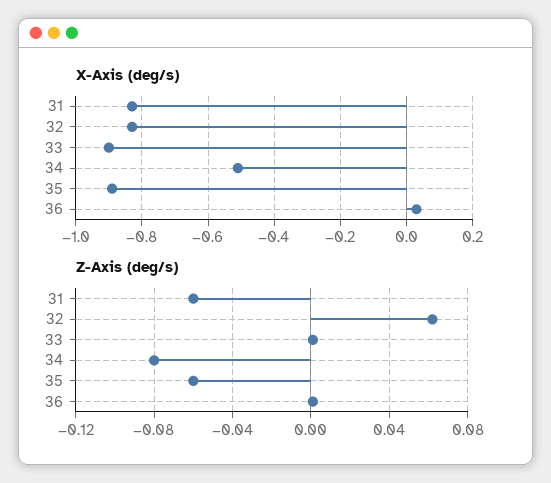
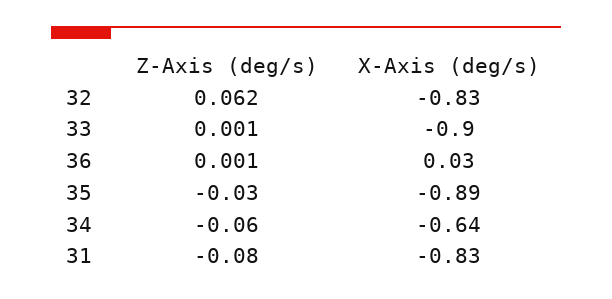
  {
    "X-Axis (deg/s)": {
      "31": -0.83,
      "32": -0.83,
      "33": -0.9,
-     "34": -0.5,
+     "34": -0.64,
      "35": -0.89,
      "36": 0.03
    },
    "Z-Axis (deg/s)": {
-     "31": -0.06,
+     "31": -0.08,
      "32": 0.062,
      "33": 0.001,
-     "34": -0.08,
+     "34": -0.06,
-     "35": -0.06,
+     "35": -0.03,
      "36": 0.001
    }
  }

